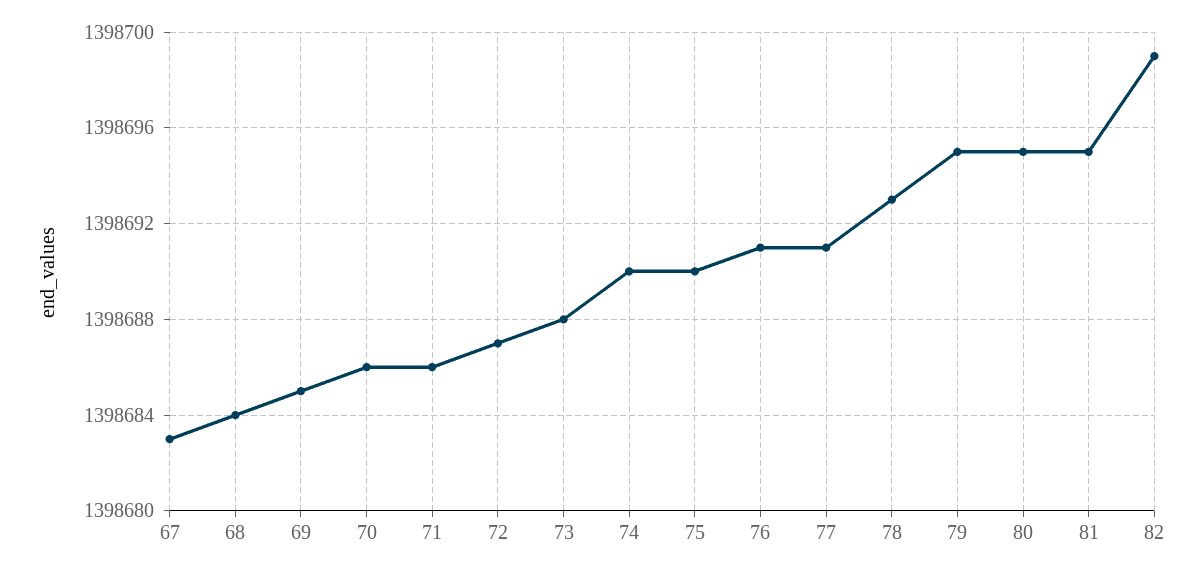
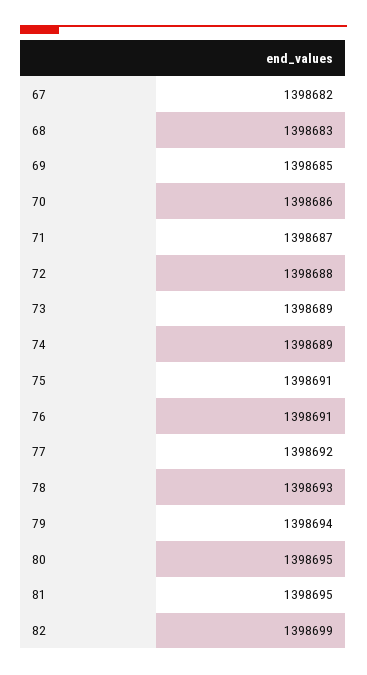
  {
-   "67": 1398683,
+   "67": 1398682,
-   "68": 1398684,
+   "68": 1398683,
    "69": 1398685,
    "70": 1398686,
-   "71": 1398686,
+   "71": 1398687,
-   "72": 1398687,
+   "72": 1398688,
-   "73": 1398688,
+   "73": 1398689,
-   "74": 1398690,
+   "74": 1398689,
-   "75": 1398690,
+   "75": 1398691,
    "76": 1398691,
-   "77": 1398691,
+   "77": 1398692,
    "78": 1398693,
-   "79": 1398695,
+   "79": 1398694,
    "80": 1398695,
    "81": 1398695,
    "82": 1398699
  }

